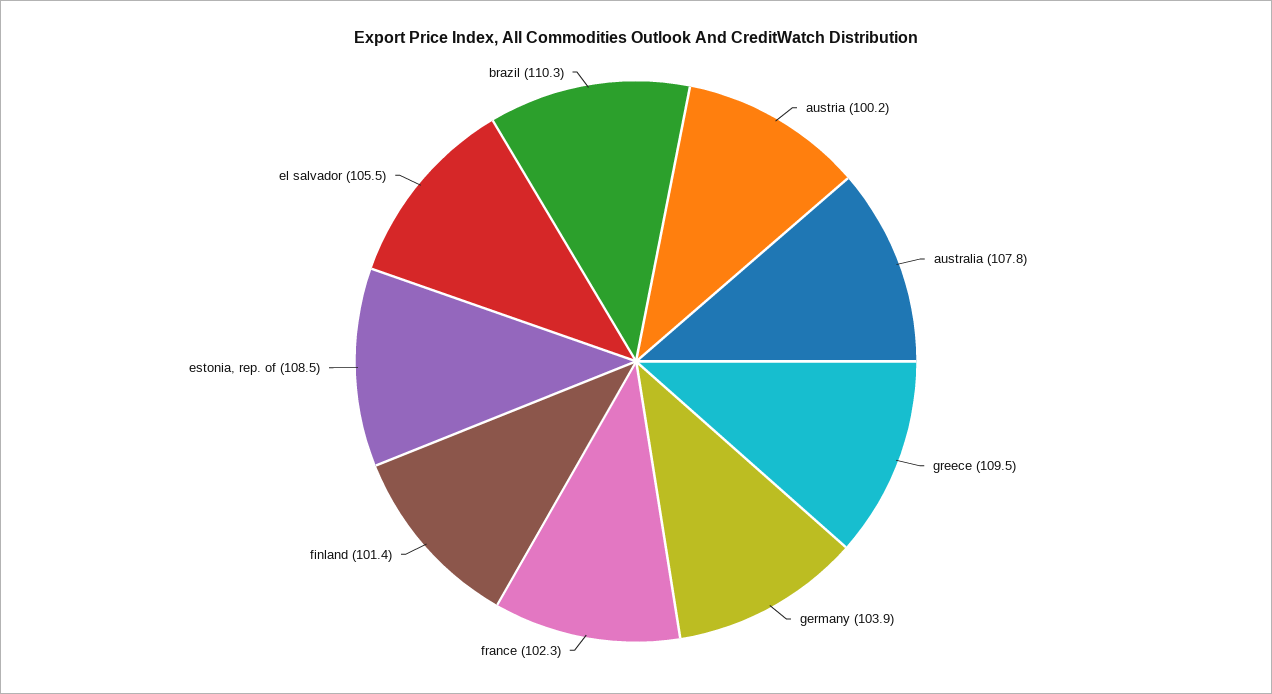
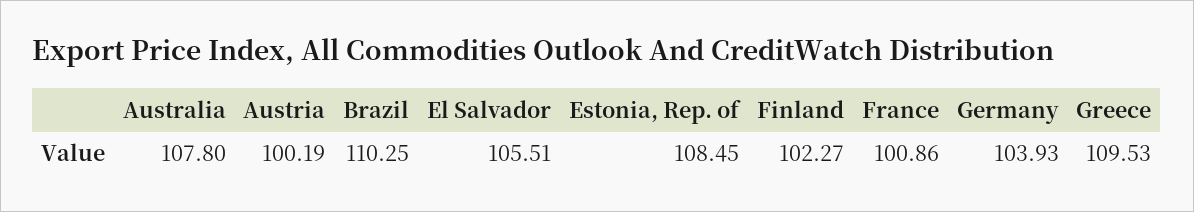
  {
    "austria": 100.19,
    "australia": 107.8,
    "greece": 109.53,
    "germany": 103.93,
-   "france": 102.3,
+   "france": 100.86,
-   "finland": 101.4,
+   "finland": 102.27,
    "estonia, rep. of": 108.45,
    "el salvador": 105.51,
    "brazil": 110.25
  }

